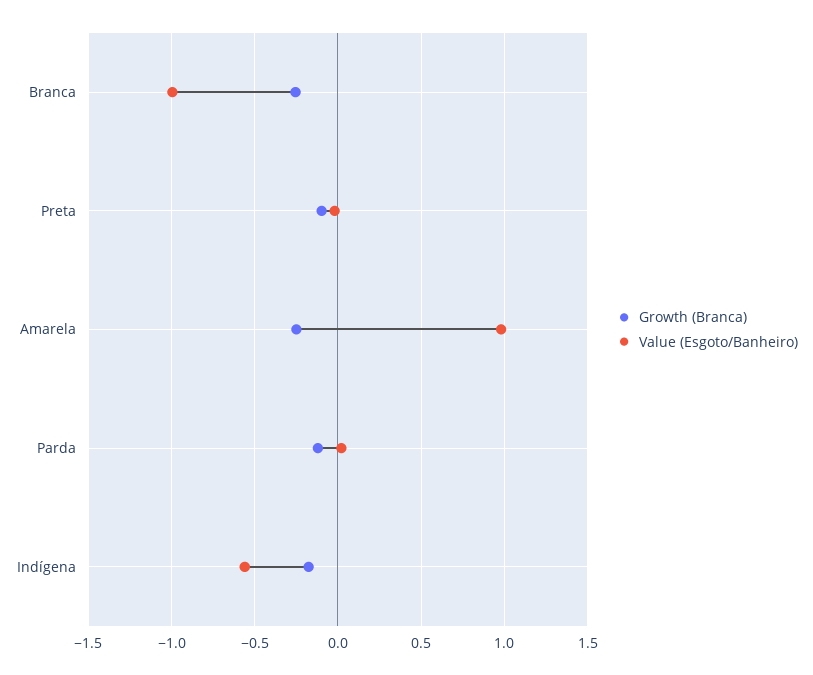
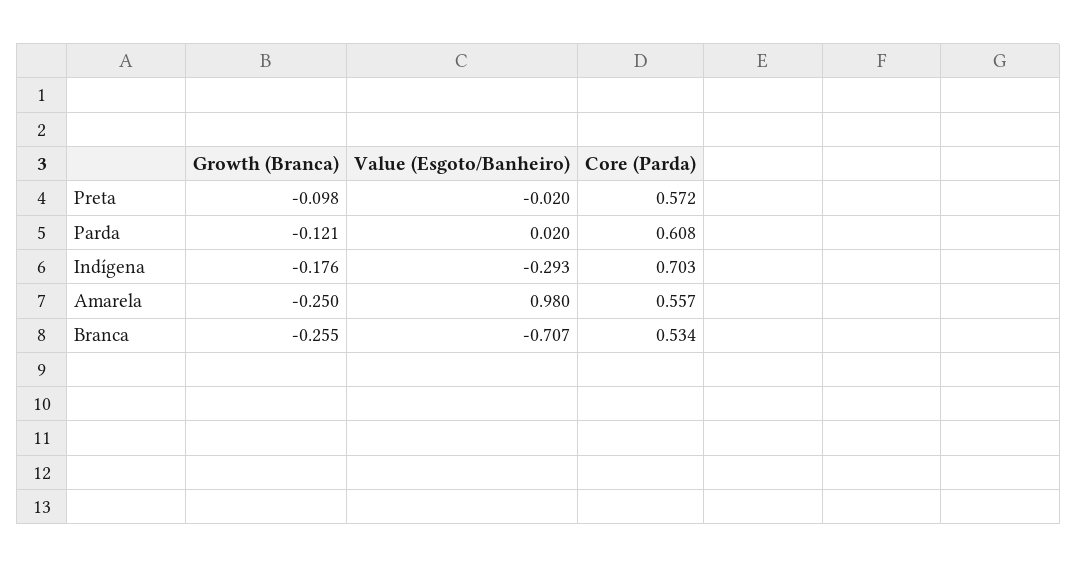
  {
    "Growth (Branca)": {
      "Branca": -0.255,
      "Preta": -0.098,
      "Amarela": -0.25,
      "Parda": -0.121,
      "Indígena": -0.176
    },
    "Value (Esgoto/Banheiro)": {
-     "Branca": -1,
+     "Branca": -0.707,
      "Preta": -0.02,
      "Amarela": 0.98,
      "Parda": 0.02,
-     "Indígena": -0.55
+     "Indígena": -0.293
-   }
+   },
+   "Core (Parda)": {
+     "Preta": 0.572,
+     "Parda": 0.608,
+     "Indígena": 0.703,
+     "Amarela": 0.557,
+     "Branca": 0.534
+   }
  }

